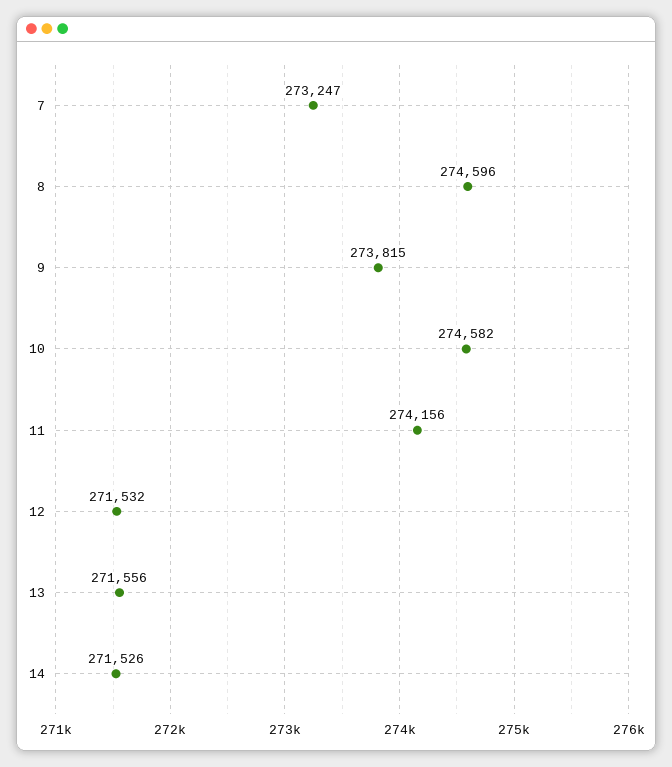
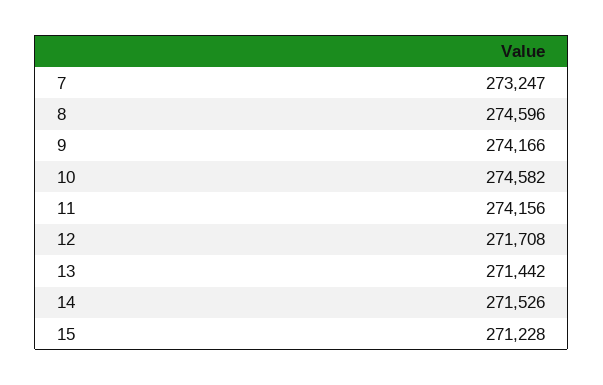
  {
    "7": 273247,
    "8": 274596,
-   "9": 273815,
+   "9": 274166,
    "10": 274582,
    "11": 274156,
-   "12": 271532,
+   "12": 271708,
-   "13": 271556,
+   "13": 271442,
-   "14": 271526
+   "14": 271526,
+   "15": 271228
  }

